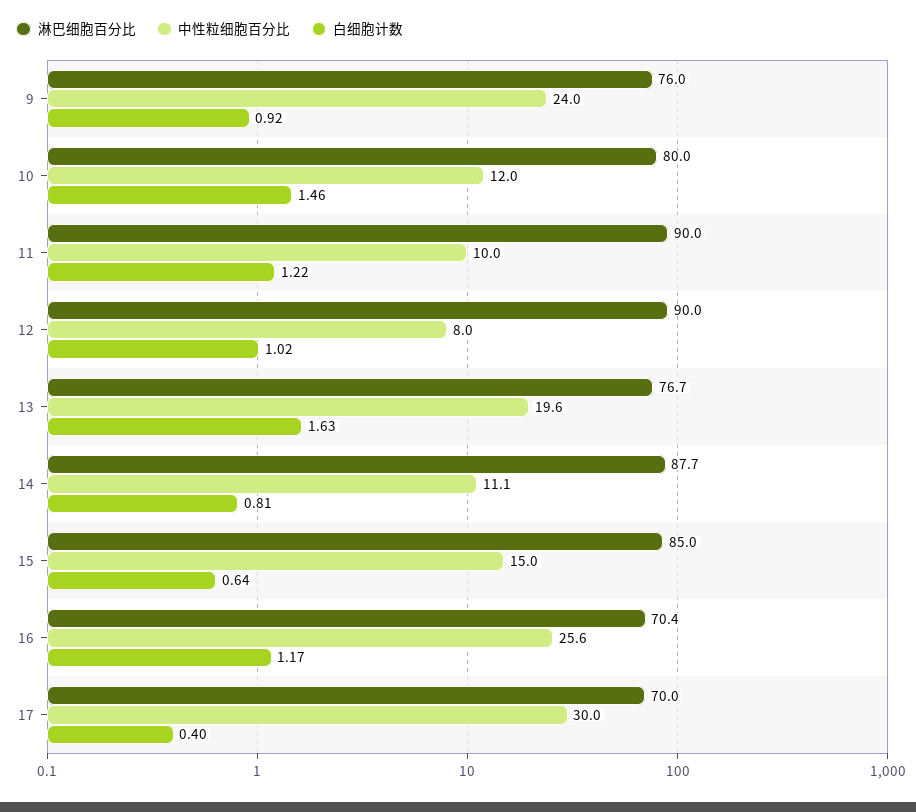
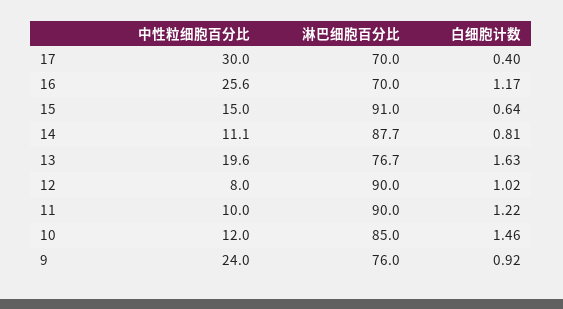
  {
    "淋巴细胞百分比": {
      "9": 76,
-     "10": 80,
+     "10": 85,
      "11": 90,
      "12": 90,
      "13": 76.7,
      "14": 87.7,
-     "15": 85,
+     "15": 91,
-     "16": 70.4,
+     "16": 70,
      "17": 70
    },
    "中性粒细胞百分比": {
      "9": 24,
      "10": 12,
      "11": 10,
      "12": 8,
      "13": 19.6,
      "14": 11.1,
      "15": 15,
      "16": 25.6,
      "17": 30
    },
    "白细胞计数": {
      "9": 0.92,
      "10": 1.46,
      "11": 1.22,
      "12": 1.02,
      "13": 1.63,
      "14": 0.81,
      "15": 0.64,
      "16": 1.17,
      "17": 0.4
    }
  }

